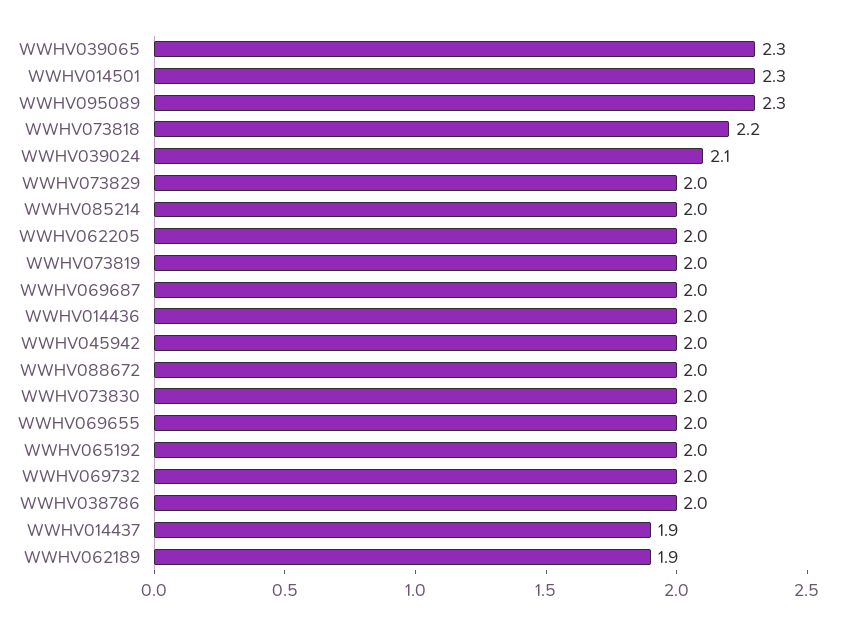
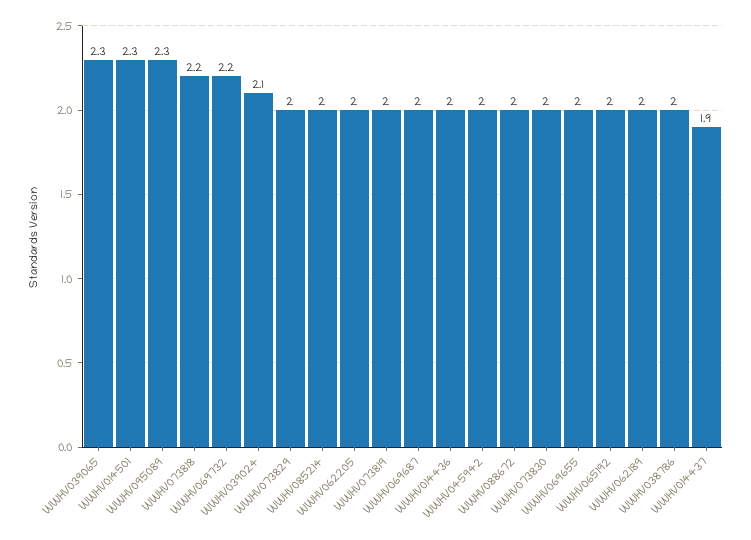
  {
    "WWHV039065": 2.3,
    "WWHV014501": 2.3,
    "WWHV095089": 2.3,
    "WWHV073818": 2.2,
    "WWHV039024": 2.1,
    "WWHV073829": 2,
    "WWHV085214": 2,
    "WWHV062205": 2,
    "WWHV073819": 2,
    "WWHV069687": 2,
    "WWHV014436": 2,
    "WWHV045942": 2,
    "WWHV088672": 2,
    "WWHV073830": 2,
    "WWHV069655": 2,
    "WWHV065192": 2,
-   "WWHV069732": 2,
+   "WWHV069732": 2.2,
    "WWHV038786": 2,
    "WWHV014437": 1.9,
-   "WWHV062189": 1.9
+   "WWHV062189": 2
  }

